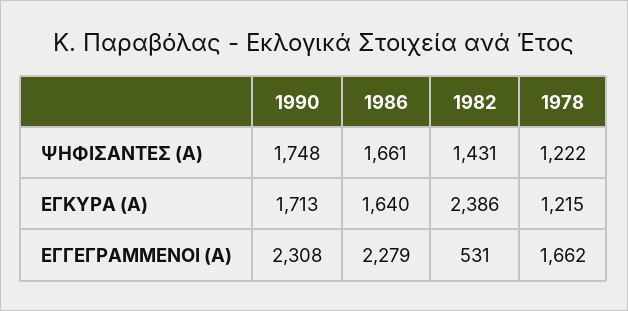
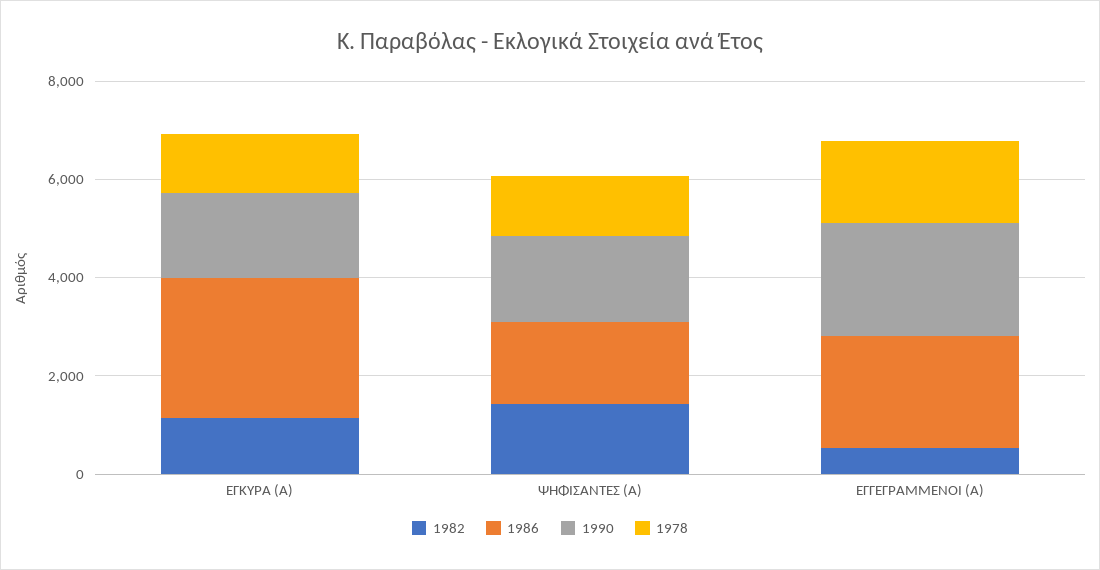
  {
    "1990": {
      "ΨΗΦΙΣΑΝΤΕΣ (Α)": 1748,
      "ΕΓΚΥΡΑ (Α)": 1713,
      "ΕΓΓΕΓΡΑΜΜΕΝΟΙ (Α)": 2308
    },
    "1986": {
      "ΨΗΦΙΣΑΝΤΕΣ (Α)": 1661,
-     "ΕΓΚΥΡΑ (Α)": 1640,
+     "ΕΓΚΥΡΑ (Α)": 3000,
      "ΕΓΓΕΓΡΑΜΜΕΝΟΙ (Α)": 2279
    },
    "1982": {
      "ΨΗΦΙΣΑΝΤΕΣ (Α)": 1431,
-     "ΕΓΚΥΡΑ (Α)": 2386,
+     "ΕΓΚΥΡΑ (Α)": 1000,
      "ΕΓΓΕΓΡΑΜΜΕΝΟΙ (Α)": 531
    },
    "1978": {
      "ΨΗΦΙΣΑΝΤΕΣ (Α)": 1222,
      "ΕΓΚΥΡΑ (Α)": 1215,
      "ΕΓΓΕΓΡΑΜΜΕΝΟΙ (Α)": 1662
    }
  }

